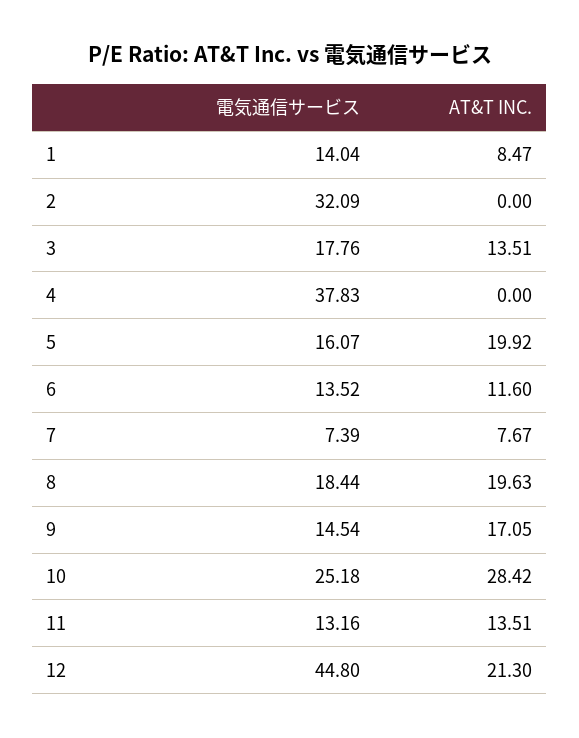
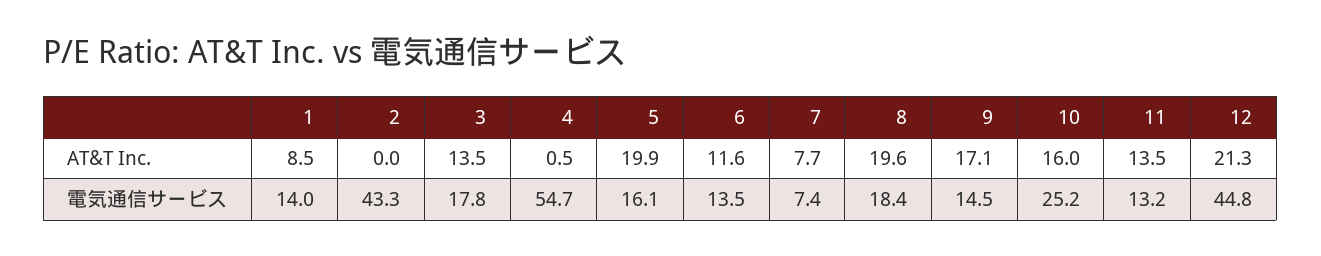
  {
    "電気通信サービス": {
      "1": 14.04,
-     "2": 32.09,
+     "2": 43.3,
      "3": 17.76,
-     "4": 37.83,
+     "4": 54.7,
      "5": 16.07,
      "6": 13.52,
      "7": 7.39,
      "8": 18.44,
      "9": 14.54,
      "10": 25.18,
      "11": 13.16,
      "12": 44.8
    },
    "AT&T INC.": {
      "1": 8.47,
      "2": 0,
      "3": 13.51,
-     "4": 0,
+     "4": 0.5,
      "5": 19.92,
      "6": 11.6,
      "7": 7.67,
      "8": 19.63,
      "9": 17.05,
-     "10": 28.42,
+     "10": 16,
      "11": 13.51,
      "12": 21.3
    }
  }

